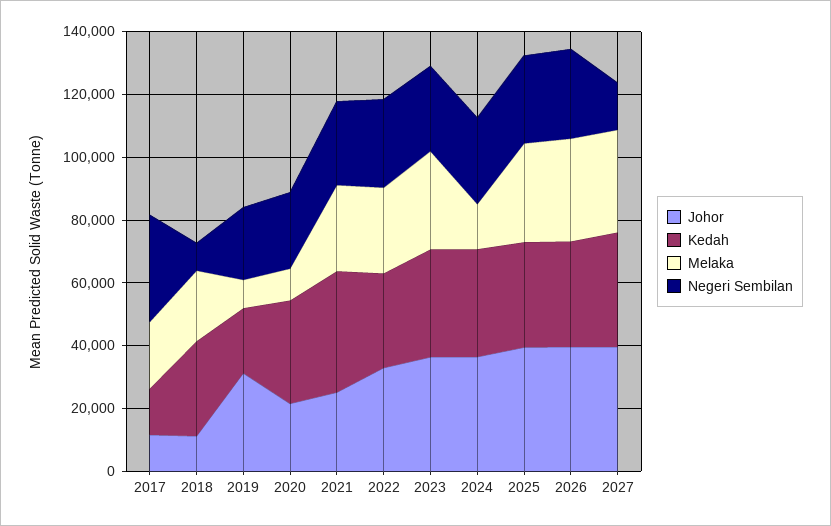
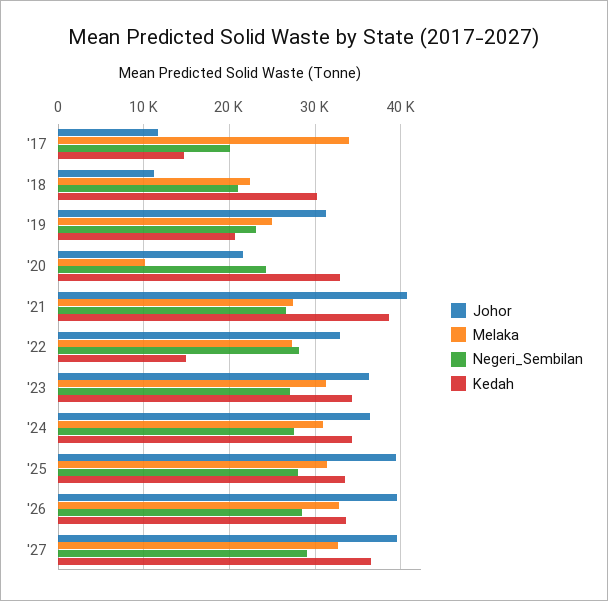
  {
    "Johor": {
      "2017": 12000,
      "2018": 11000,
      "2019": 31000,
      "2020": 22000,
-     "2021": 25000,
+     "2021": 41000,
      "2022": 33000,
      "2023": 36000,
      "2024": 36000,
      "2025": 39000,
      "2026": 40000,
      "2027": 40000
    },
    "Kedah": {
      "2017": 15000,
      "2018": 30000,
      "2019": 21000,
      "2020": 33000,
      "2021": 39000,
-     "2022": 30000,
+     "2022": 15000,
      "2023": 34000,
      "2024": 34000,
      "2025": 34000,
      "2026": 34000,
      "2027": 36000
    },
    "Melaka": {
-     "2017": 20000,
+     "2017": 34000,
      "2018": 22000,
-     "2019": 10000,
+     "2019": 25000,
      "2020": 10000,
      "2021": 27000,
      "2022": 27000,
      "2023": 31000,
-     "2024": 15000,
+     "2024": 31000,
      "2025": 31000,
      "2026": 33000,
      "2027": 33000
    },
    "Negeri Sembilan": {
-     "2017": 35000,
+     "2017": 20000,
-     "2018": 10000,
+     "2018": 21000,
      "2019": 23000,
      "2020": 24000,
      "2021": 27000,
      "2022": 28000,
      "2023": 27000,
      "2024": 28000,
      "2025": 28000,
      "2026": 29000,
-     "2027": 15000
+     "2027": 29000
    }
  }

